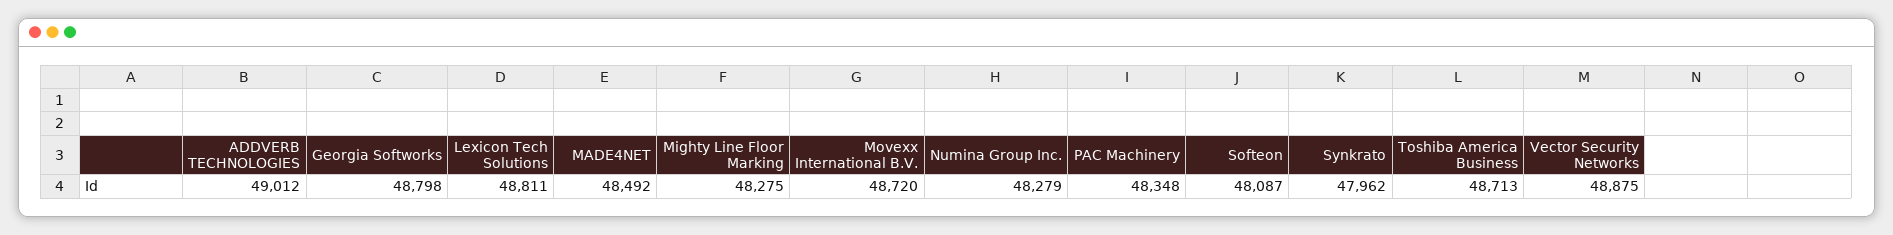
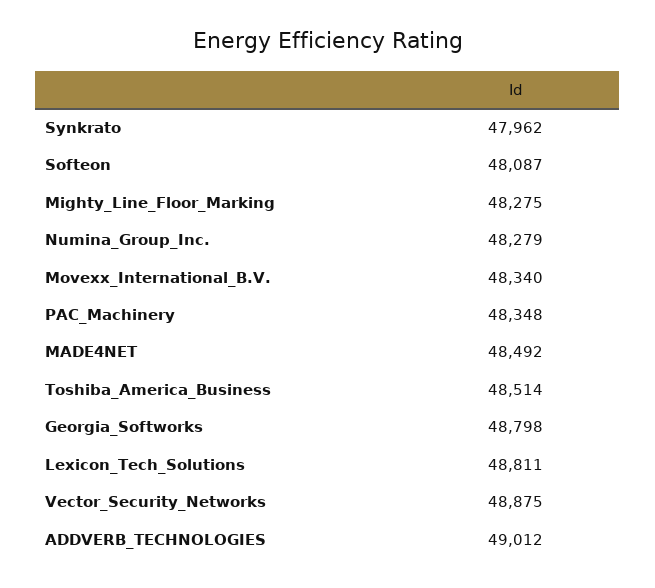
  {
    "ADDVERB TECHNOLOGIES": 49012,
    "Georgia Softworks": 48798,
    "Lexicon Tech Solutions": 48811,
    "MADE4NET": 48492,
    "Mighty Line Floor Marking": 48275,
-   "Movexx International B.V.": 48720,
+   "Movexx International B.V.": 48340,
    "Numina Group Inc.": 48279,
    "PAC Machinery": 48348,
    "Softeon": 48087,
    "Synkrato": 47962,
-   "Toshiba America Business": 48713,
+   "Toshiba America Business": 48514,
    "Vector Security Networks": 48875
  }

